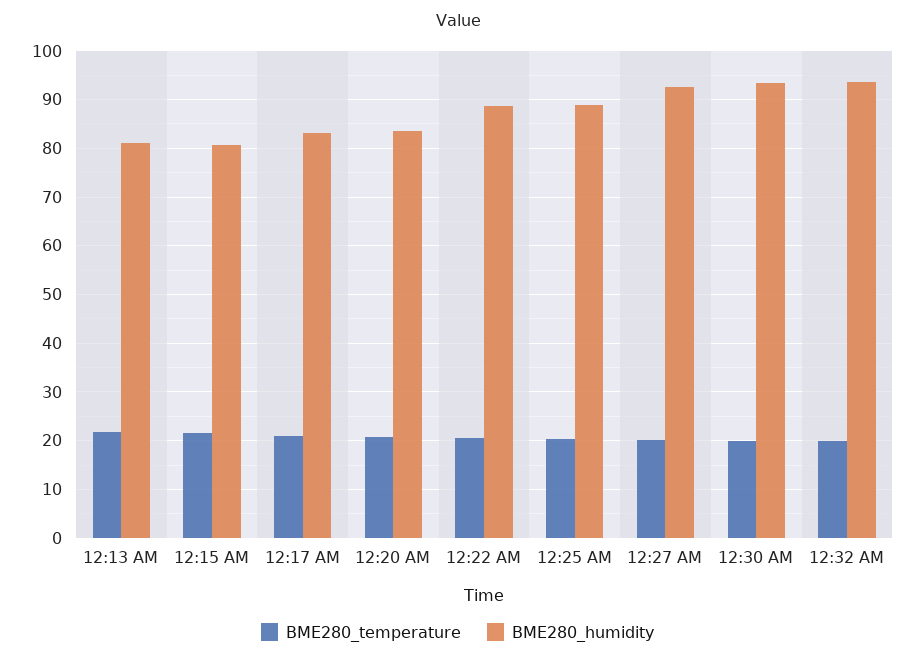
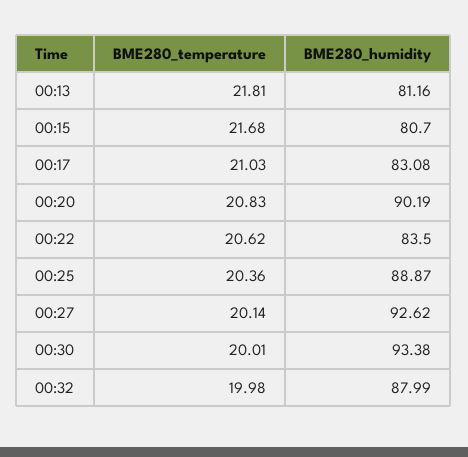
  {
    "BME280_temperature": {
      "12:13 AM": 21.81,
      "12:15 AM": 21.68,
      "12:17 AM": 21.03,
      "12:20 AM": 20.83,
      "12:22 AM": 20.62,
      "12:25 AM": 20.36,
      "12:27 AM": 20.14,
      "12:30 AM": 20.01,
      "12:32 AM": 19.98
    },
    "BME280_humidity": {
      "12:13 AM": 81.16,
      "12:15 AM": 80.7,
      "12:17 AM": 83.08,
-     "12:20 AM": 84,
+     "12:20 AM": 90.19,
-     "12:22 AM": 88,
+     "12:22 AM": 83.5,
      "12:25 AM": 88.87,
      "12:27 AM": 92.62,
      "12:30 AM": 93.38,
-     "12:32 AM": 94
+     "12:32 AM": 87.99
    }
  }

